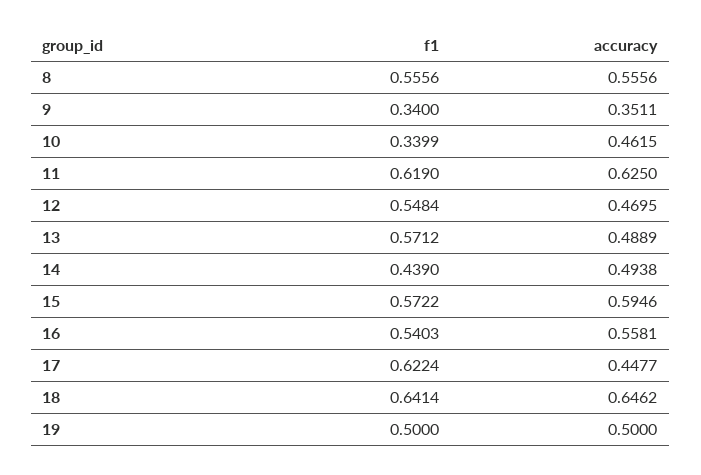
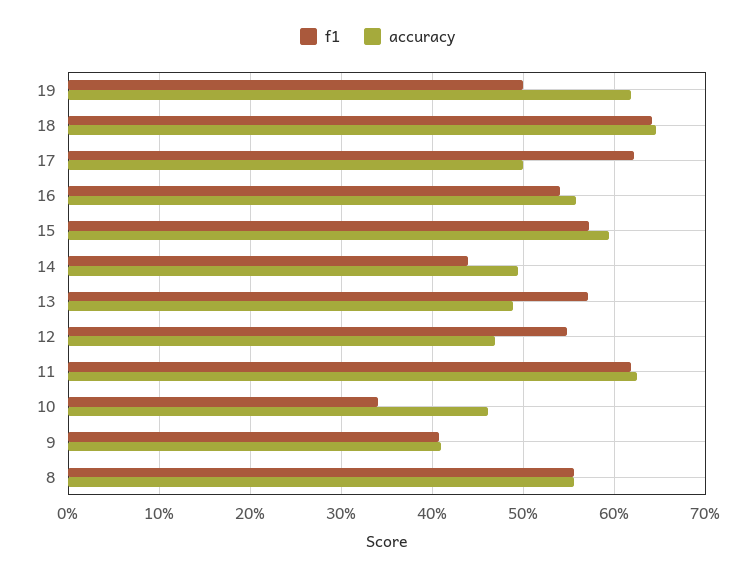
  {
    "f1": {
      "8": 0.5556,
-     "9": 0.34,
+     "9": 0.41,
      "10": 0.3399,
      "11": 0.619,
      "12": 0.5484,
      "13": 0.5712,
      "14": 0.439,
      "15": 0.5722,
      "16": 0.5403,
      "17": 0.6224,
      "18": 0.6414,
      "19": 0.5
    },
    "accuracy": {
      "8": 0.5556,
-     "9": 0.3511,
+     "9": 0.41,
      "10": 0.4615,
      "11": 0.625,
      "12": 0.4695,
      "13": 0.4889,
      "14": 0.4938,
      "15": 0.5946,
      "16": 0.5581,
-     "17": 0.4477,
+     "17": 0.5,
      "18": 0.6462,
-     "19": 0.5
+     "19": 0.62
    }
  }

